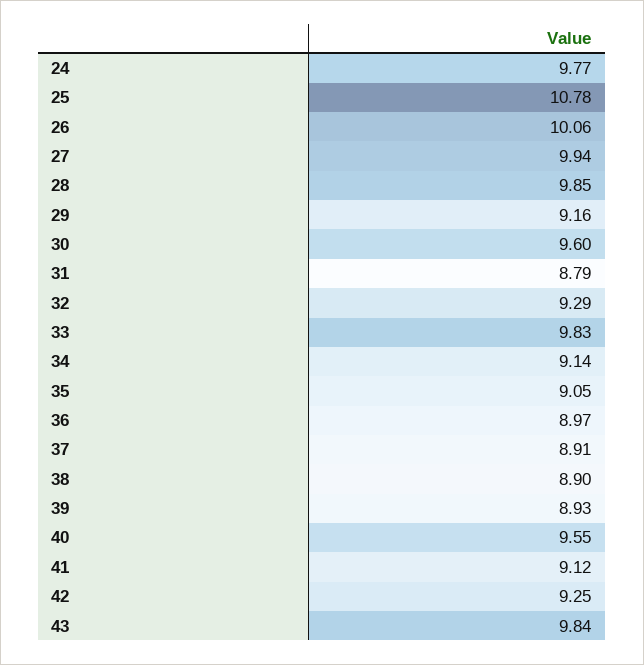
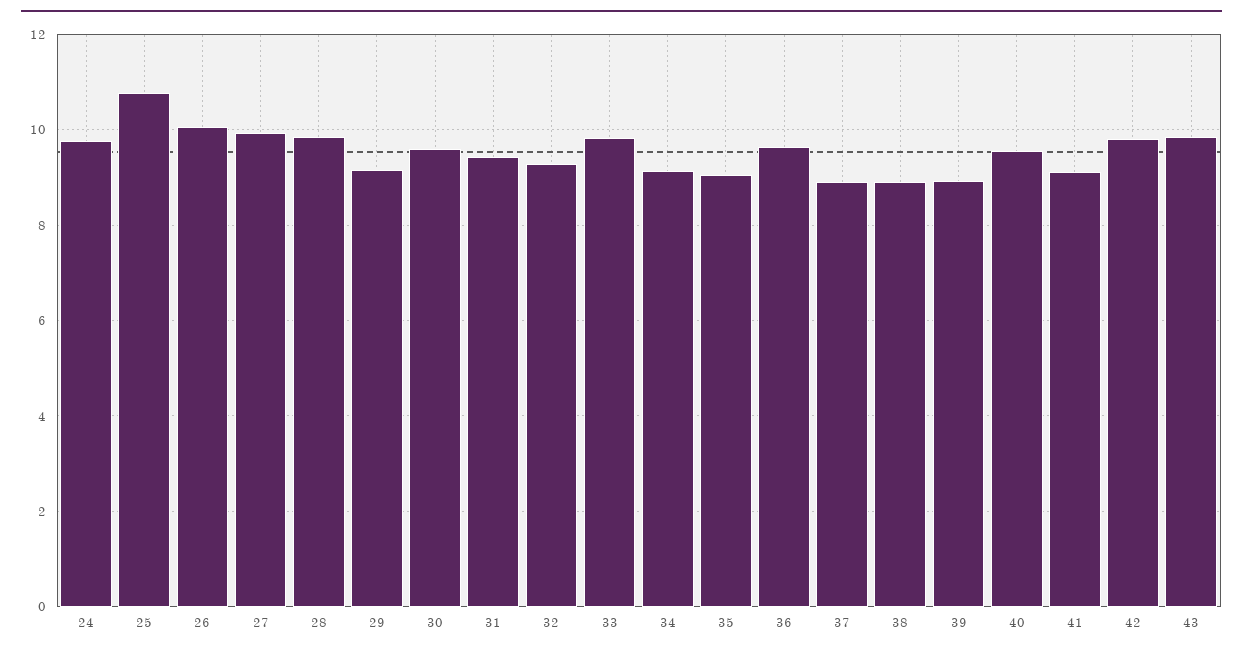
  {
    "24": 9.77,
    "25": 10.78,
    "26": 10.06,
    "27": 9.94,
    "28": 9.85,
    "29": 9.16,
    "30": 9.6,
-   "31": 8.79,
+   "31": 9.4,
    "32": 9.29,
    "33": 9.83,
    "34": 9.14,
    "35": 9.05,
-   "36": 8.97,
+   "36": 9.6,
    "37": 8.91,
    "38": 8.9,
    "39": 8.93,
    "40": 9.55,
    "41": 9.12,
-   "42": 9.25,
+   "42": 9.8,
    "43": 9.84
  }

